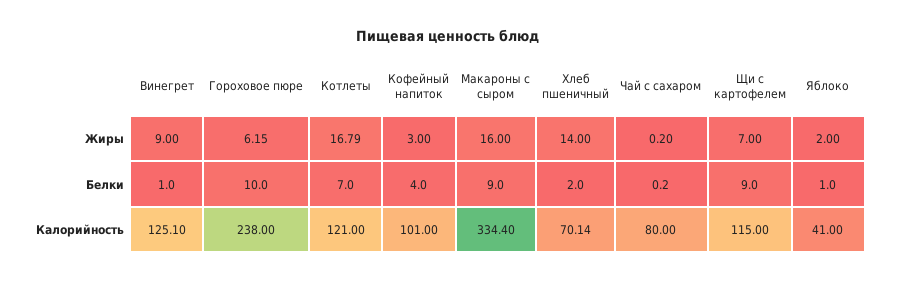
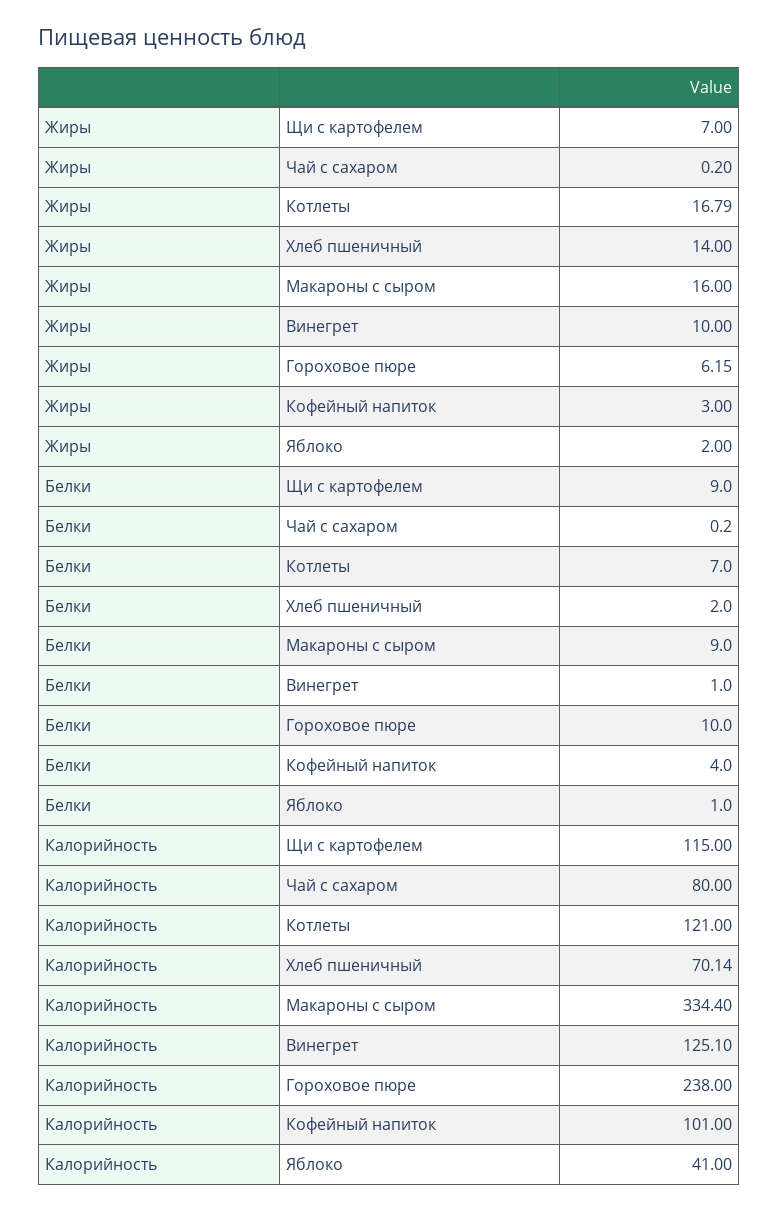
  {
    "Винегрет": {
-     "Жиры": 9,
+     "Жиры": 10,
      "Белки": 1,
      "Калорийность": 125.1
    },
    "Гороховое пюре": {
      "Жиры": 6.15,
      "Белки": 10,
      "Калорийность": 238
    },
    "Котлеты": {
      "Жиры": 16.79,
      "Белки": 7,
      "Калорийность": 121
    },
    "Кофейный напиток": {
      "Жиры": 3,
      "Белки": 4,
      "Калорийность": 101
    },
    "Макароны с сыром": {
      "Жиры": 16,
      "Белки": 9,
      "Калорийность": 334.4
    },
    "Хлеб пшеничный": {
      "Жиры": 14,
      "Белки": 2,
      "Калорийность": 70.14
    },
    "Чай с сахаром": {
      "Жиры": 0.2,
      "Белки": 0.2,
      "Калорийность": 80
    },
    "Щи с картофелем": {
      "Жиры": 7,
      "Белки": 9,
      "Калорийность": 115
    },
    "Яблоко": {
      "Жиры": 2,
      "Белки": 1,
      "Калорийность": 41
    }
  }

